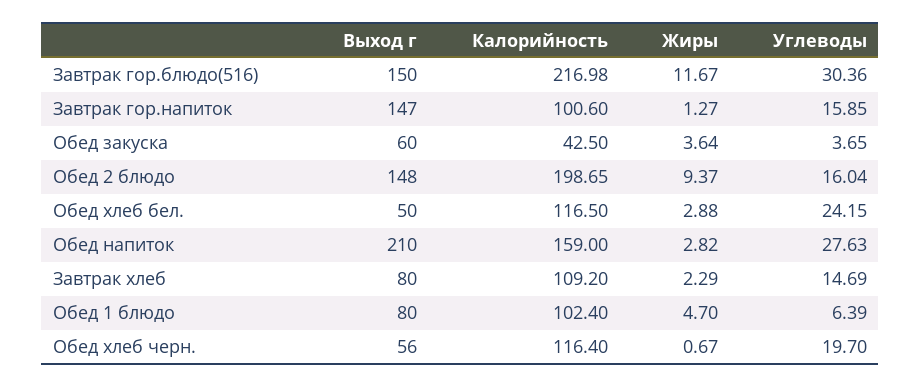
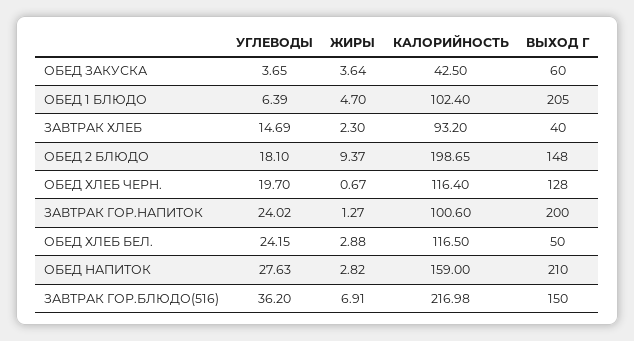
  {
    "Выход г": {
      "Завтрак гор.блюдо(516)": 150,
-     "Завтрак гор.напиток": 147,
+     "Завтрак гор.напиток": 200,
      "Обед закуска": 60,
      "Обед 2 блюдо": 148,
      "Обед хлеб бел.": 50,
      "Обед напиток": 210,
-     "Завтрак хлеб": 80,
+     "Завтрак хлеб": 40,
-     "Обед 1 блюдо": 80,
+     "Обед 1 блюдо": 205,
-     "Обед хлеб черн.": 56
+     "Обед хлеб черн.": 128
    },
    "Калорийность": {
      "Завтрак гор.блюдо(516)": 216.98,
      "Завтрак гор.напиток": 100.6,
      "Обед закуска": 42.5,
      "Обед 2 блюдо": 198.65,
      "Обед хлеб бел.": 116.5,
      "Обед напиток": 159,
-     "Завтрак хлеб": 109.2,
+     "Завтрак хлеб": 93.2,
      "Обед 1 блюдо": 102.4,
      "Обед хлеб черн.": 116.4
    },
    "Жиры": {
-     "Завтрак гор.блюдо(516)": 11.67,
+     "Завтрак гор.блюдо(516)": 6.91,
      "Завтрак гор.напиток": 1.27,
      "Обед закуска": 3.64,
      "Обед 2 блюдо": 9.37,
      "Обед хлеб бел.": 2.88,
      "Обед напиток": 2.82,
-     "Завтрак хлеб": 2.29,
+     "Завтрак хлеб": 2.3,
      "Обед 1 блюдо": 4.7,
      "Обед хлеб черн.": 0.67
    },
    "Углеводы": {
-     "Завтрак гор.блюдо(516)": 30.36,
+     "Завтрак гор.блюдо(516)": 36.2,
-     "Завтрак гор.напиток": 15.85,
+     "Завтрак гор.напиток": 24.02,
      "Обед закуска": 3.65,
-     "Обед 2 блюдо": 16.04,
+     "Обед 2 блюдо": 18.1,
      "Обед хлеб бел.": 24.15,
      "Обед напиток": 27.63,
      "Завтрак хлеб": 14.69,
      "Обед 1 блюдо": 6.39,
      "Обед хлеб черн.": 19.7
    }
  }

